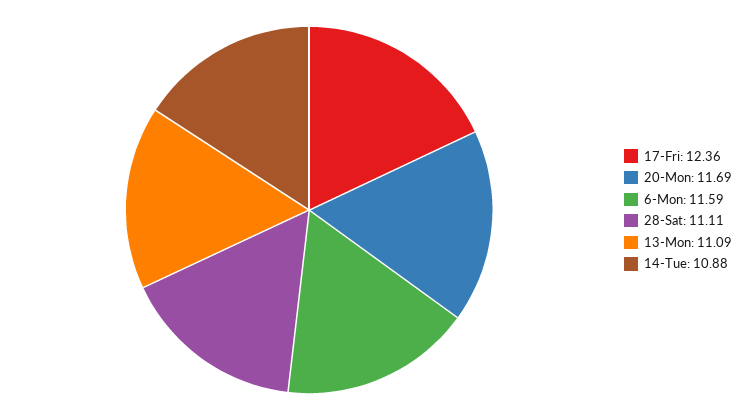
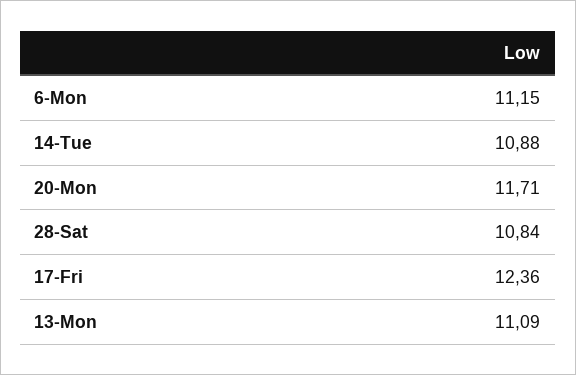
  {
    "17-Fri": 12.36,
-   "20-Mon": 11.69,
+   "20-Mon": 11.71,
-   "6-Mon": 11.59,
+   "6-Mon": 11.15,
-   "28-Sat": 11.11,
+   "28-Sat": 10.84,
    "13-Mon": 11.09,
    "14-Tue": 10.88
  }

